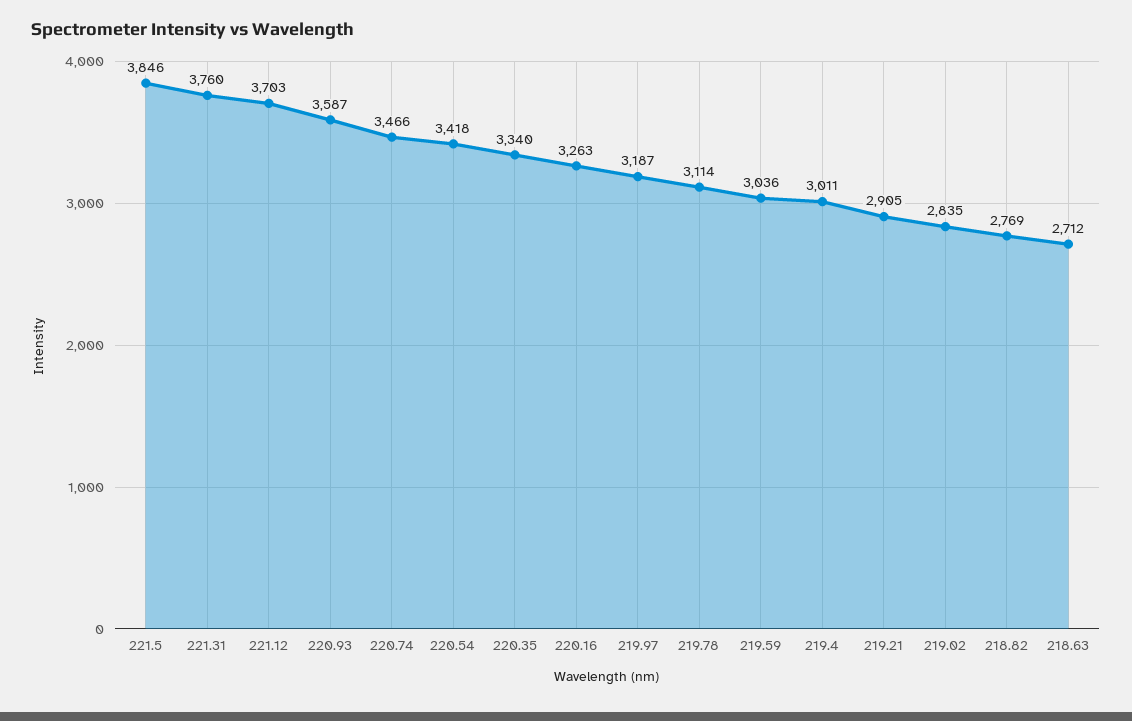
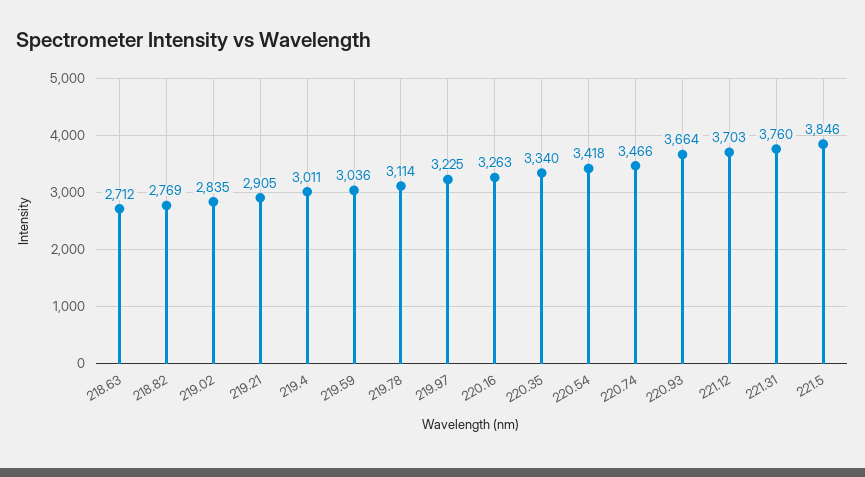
  {
    "221.5": 3846,
    "221.31": 3760,
    "221.12": 3703,
-   "220.93": 3587,
+   "220.93": 3664,
    "220.74": 3466,
    "220.54": 3418,
    "220.35": 3340,
    "220.16": 3263,
-   "219.97": 3187,
+   "219.97": 3225,
    "219.78": 3114,
    "219.59": 3036,
    "219.4": 3011,
    "219.21": 2905,
    "219.02": 2835,
    "218.82": 2769,
    "218.63": 2712
  }

